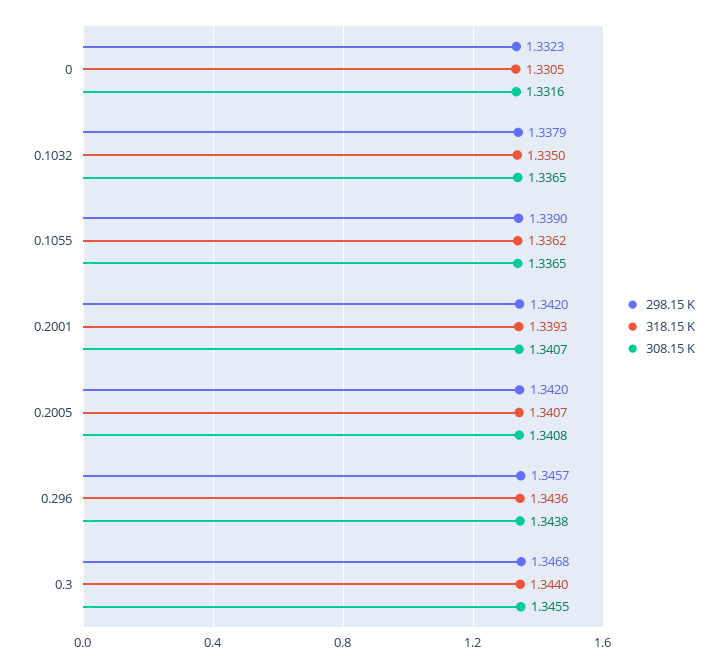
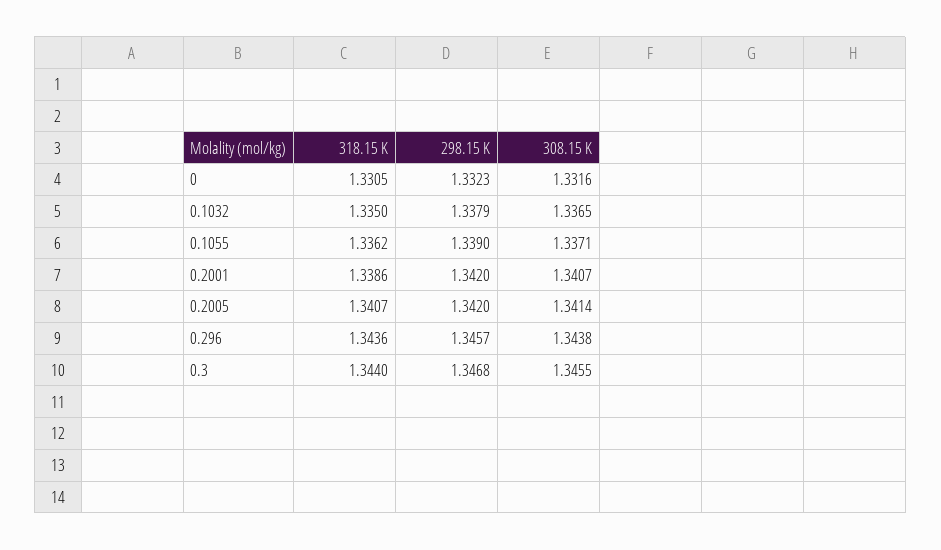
  {
    "298.15 K": {
      "0": 1.3323,
      "0.1032": 1.3379,
      "0.1055": 1.339,
      "0.2001": 1.342,
      "0.2005": 1.342,
      "0.296": 1.3457,
      "0.3": 1.3468
    },
    "318.15 K": {
      "0": 1.3305,
      "0.1032": 1.335,
      "0.1055": 1.3362,
-     "0.2001": 1.3393,
+     "0.2001": 1.3386,
      "0.2005": 1.3407,
      "0.296": 1.3436,
      "0.3": 1.344
    },
    "308.15 K": {
      "0": 1.3316,
      "0.1032": 1.3365,
-     "0.1055": 1.3365,
+     "0.1055": 1.3371,
      "0.2001": 1.3407,
-     "0.2005": 1.3408,
+     "0.2005": 1.3414,
      "0.296": 1.3438,
      "0.3": 1.3455
    }
  }

